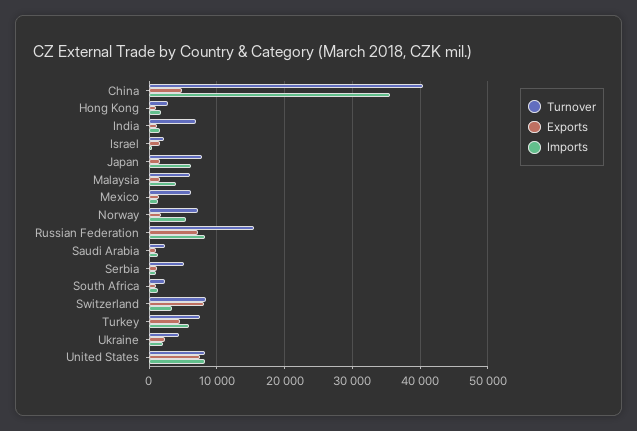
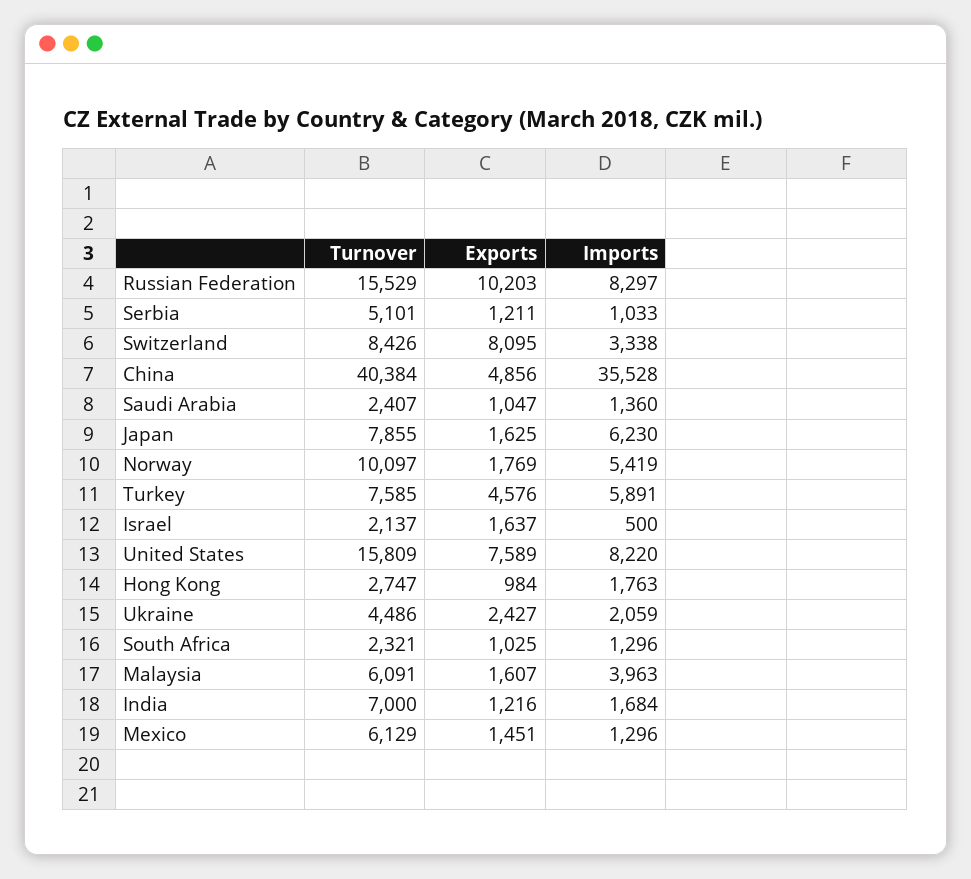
  {
    "Turnover": {
      "China": 40384,
      "Hong Kong": 2747,
      "India": 7000,
      "Israel": 2137,
      "Japan": 7855,
      "Malaysia": 6091,
      "Mexico": 6129,
-     "Norway": 7000,
+     "Norway": 10097,
      "Russian Federation": 15529,
      "Saudi Arabia": 2407,
      "Serbia": 5101,
      "South Africa": 2321,
      "Switzerland": 8426,
      "Turkey": 7585,
      "Ukraine": 4486,
-     "United States": 8000
+     "United States": 15809
    },
    "Exports": {
      "China": 4856,
      "Hong Kong": 984,
      "India": 1216,
      "Israel": 1637,
      "Japan": 1625,
      "Malaysia": 1607,
      "Mexico": 1451,
      "Norway": 1769,
-     "Russian Federation": 7000,
+     "Russian Federation": 10203,
      "Saudi Arabia": 1047,
      "Serbia": 1211,
      "South Africa": 1025,
      "Switzerland": 8095,
      "Turkey": 4576,
      "Ukraine": 2427,
      "United States": 7589
    },
    "Imports": {
      "China": 35528,
      "Hong Kong": 1763,
      "India": 1684,
      "Israel": 500,
      "Japan": 6230,
      "Malaysia": 3963,
      "Mexico": 1296,
      "Norway": 5419,
      "Russian Federation": 8297,
      "Saudi Arabia": 1360,
      "Serbia": 1033,
      "South Africa": 1296,
      "Switzerland": 3338,
      "Turkey": 5891,
      "Ukraine": 2059,
      "United States": 8220
    }
  }

